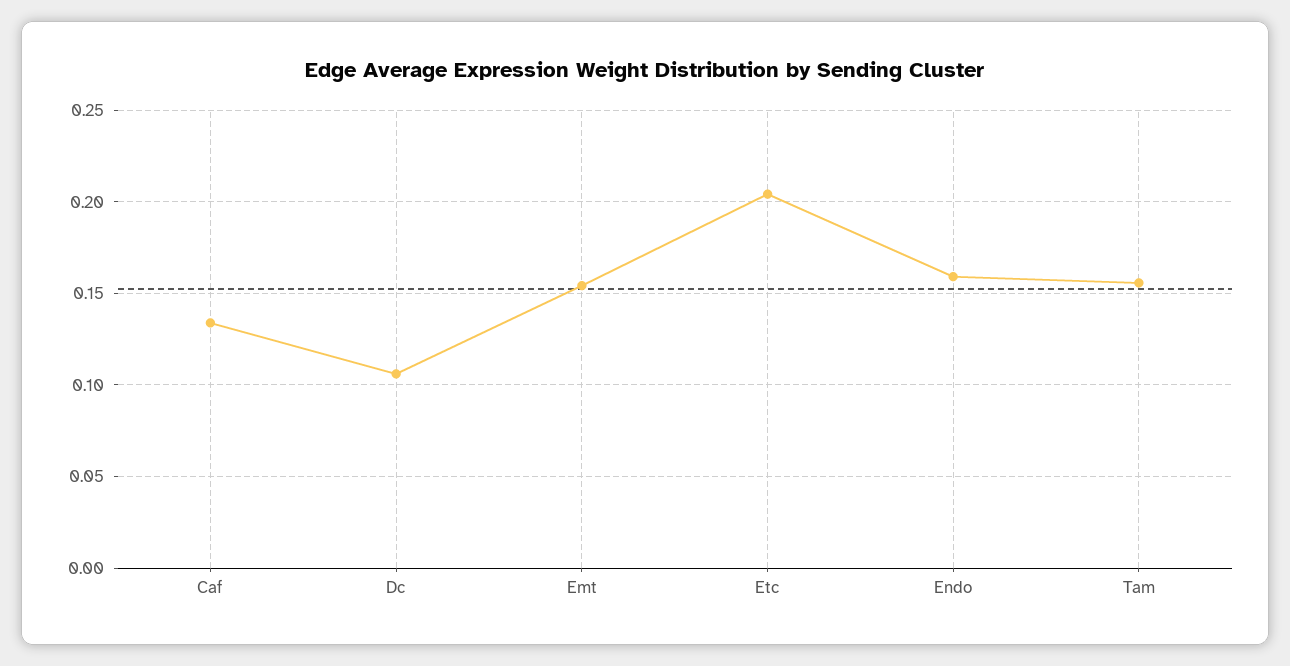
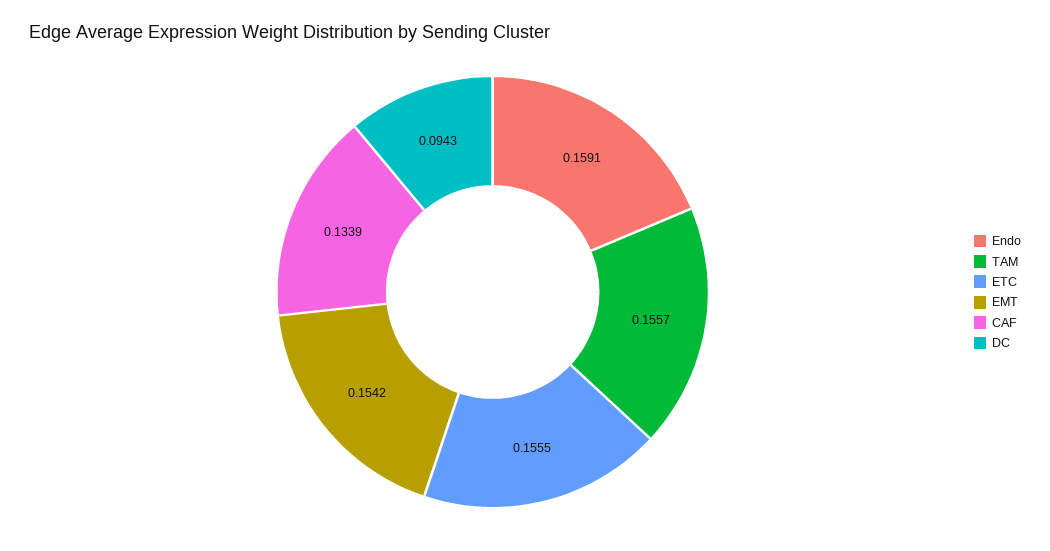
  {
    "Caf": 0.1339,
-   "Dc": 0.105,
+   "Dc": 0.0943,
    "Emt": 0.1542,
-   "Etc": 0.205,
+   "Etc": 0.1555,
    "Endo": 0.1591,
    "Tam": 0.1557
  }

